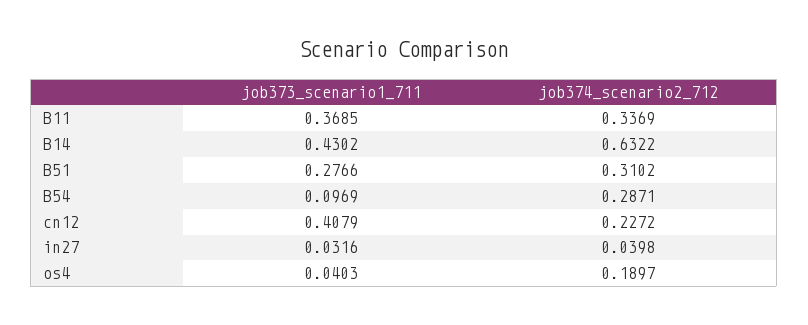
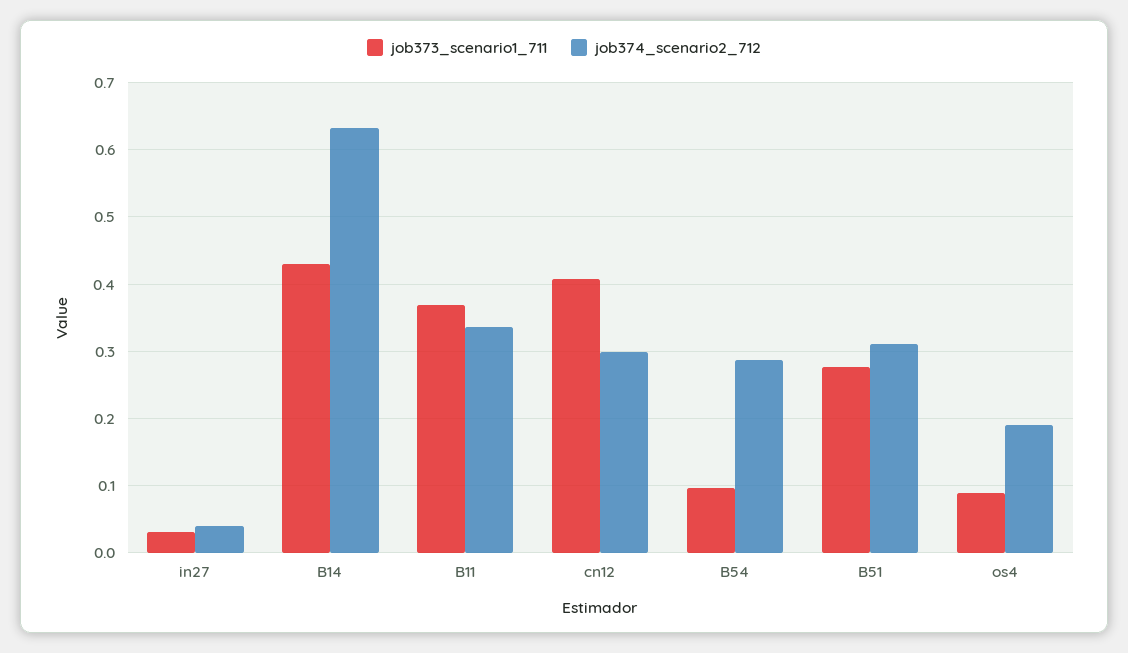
  {
    "job373_scenario1_711": {
      "B11": 0.3685,
      "B14": 0.4302,
      "B51": 0.2766,
      "B54": 0.0969,
      "cn12": 0.4079,
      "in27": 0.0316,
-     "os4": 0.0403
+     "os4": 0.09
    },
    "job374_scenario2_712": {
      "B11": 0.3369,
      "B14": 0.6322,
      "B51": 0.3102,
      "B54": 0.2871,
-     "cn12": 0.2272,
+     "cn12": 0.3,
      "in27": 0.0398,
      "os4": 0.1897
    }
  }

